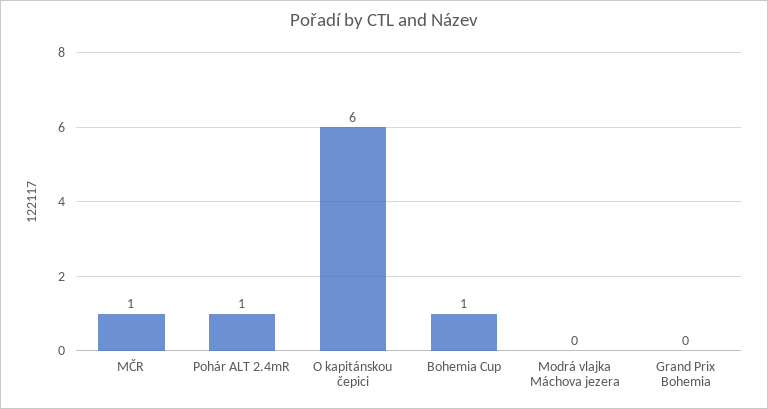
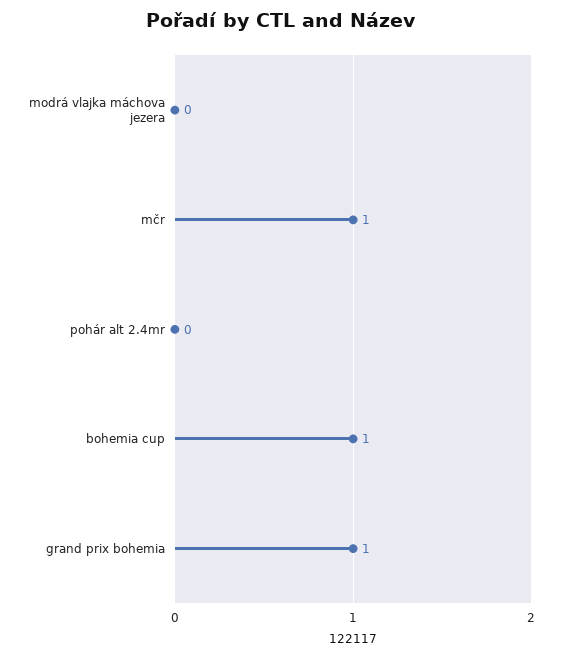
  {
    "MČR": 1,
-   "Pohár ALT 2.4mR": 1,
+   "Pohár ALT 2.4mR": 0,
-   "O kapitánskou čepici": 6,
    "Bohemia Cup": 1,
    "Modrá vlajka Máchova jezera": 0,
-   "Grand Prix Bohemia": 0
+   "Grand Prix Bohemia": 1
  }

